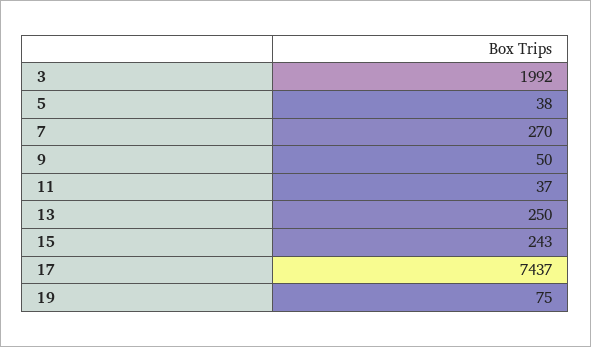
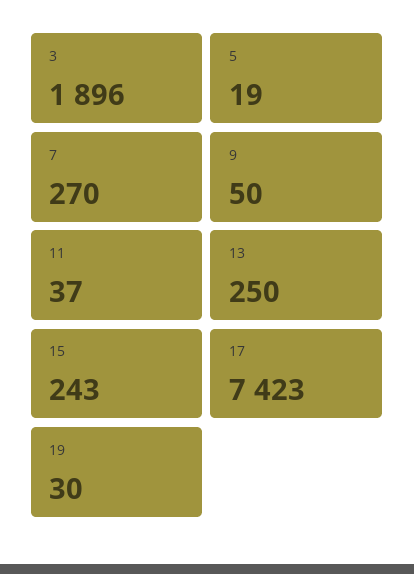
  {
-   "3": 1992,
+   "3": 1896,
-   "5": 38,
+   "5": 19,
    "7": 270,
    "9": 50,
    "11": 37,
    "13": 250,
    "15": 243,
-   "17": 7437,
+   "17": 7423,
-   "19": 75
+   "19": 30
  }

